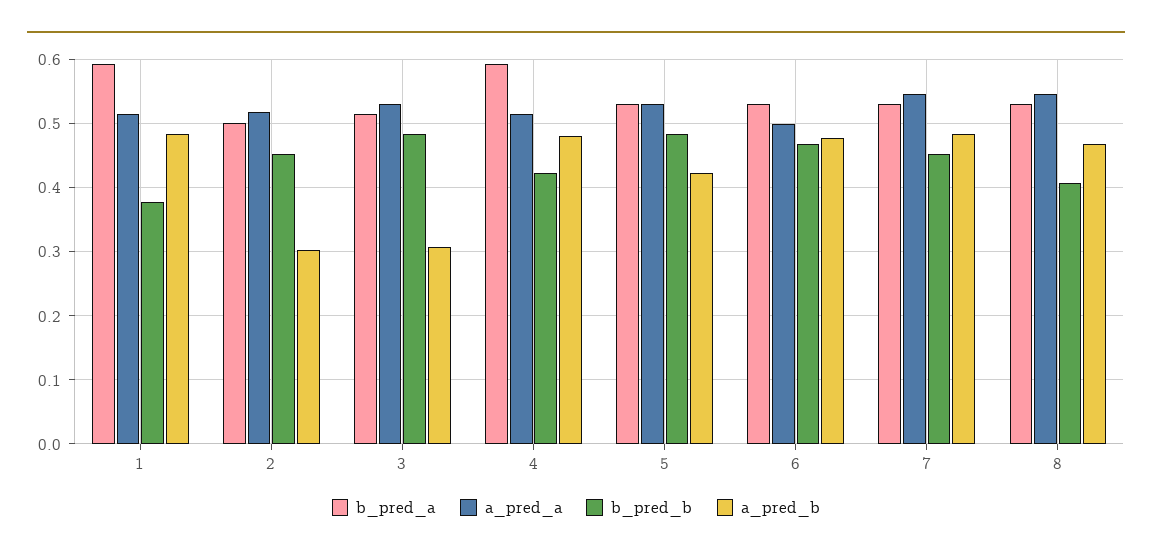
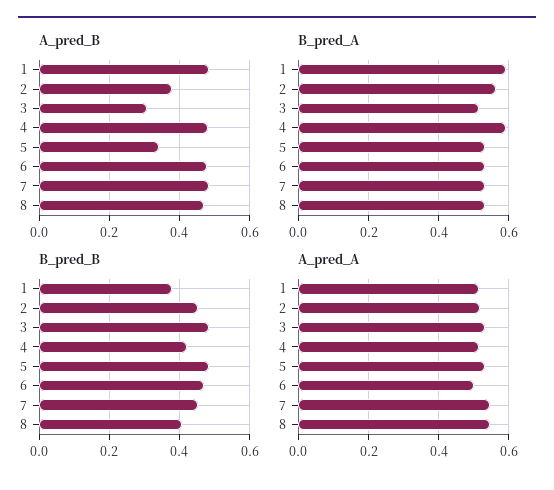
  {
    "b_pred_a": {
      "1": 0.59,
-     "2": 0.5,
+     "2": 0.56,
      "3": 0.52,
      "4": 0.59,
      "5": 0.53,
      "6": 0.53,
      "7": 0.53,
      "8": 0.53
    },
    "a_pred_a": {
      "1": 0.52,
      "2": 0.52,
      "3": 0.53,
      "4": 0.52,
      "5": 0.53,
      "6": 0.5,
      "7": 0.55,
      "8": 0.55
    },
    "b_pred_b": {
      "1": 0.38,
      "2": 0.45,
      "3": 0.48,
      "4": 0.42,
      "5": 0.48,
      "6": 0.47,
      "7": 0.45,
      "8": 0.41
    },
    "a_pred_b": {
      "1": 0.48,
-     "2": 0.3,
+     "2": 0.38,
      "3": 0.31,
      "4": 0.48,
-     "5": 0.42,
+     "5": 0.34,
      "6": 0.48,
      "7": 0.48,
      "8": 0.47
    }
  }

